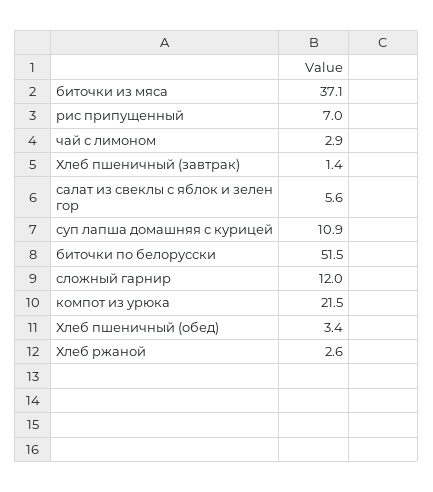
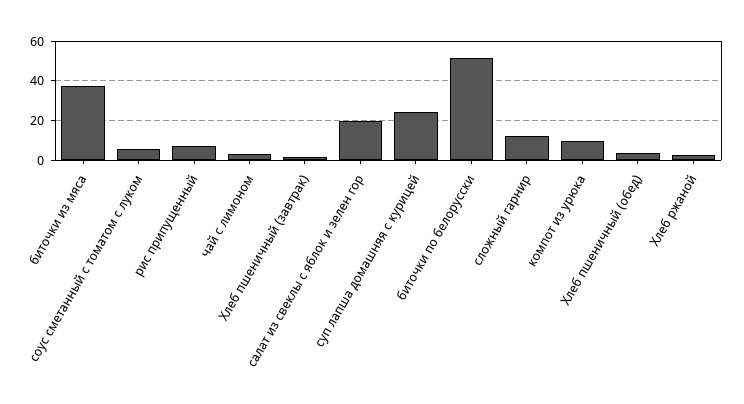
  {
    "биточки из мяса": 37.1,
    "рис припущенный": 7,
    "чай с лимоном": 2.9,
    "Хлеб пшеничный (завтрак)": 1.4,
-   "салат из свеклы с яблок и зелен гор": 5.6,
+   "салат из свеклы с яблок и зелен гор": 20,
-   "суп лапша домашняя с курицей": 10.9,
+   "суп лапша домашняя с курицей": 25,
    "биточки по белорусски": 51.5,
    "сложный гарнир": 12,
-   "компот из урюка": 21.5,
+   "компот из урюка": 10,
    "Хлеб пшеничный (обед)": 3.4,
-   "Хлеб ржаной": 2.6
+   "Хлеб ржаной": 2.6,
+   "соус сметанный с томатом с луком": 5
  }

